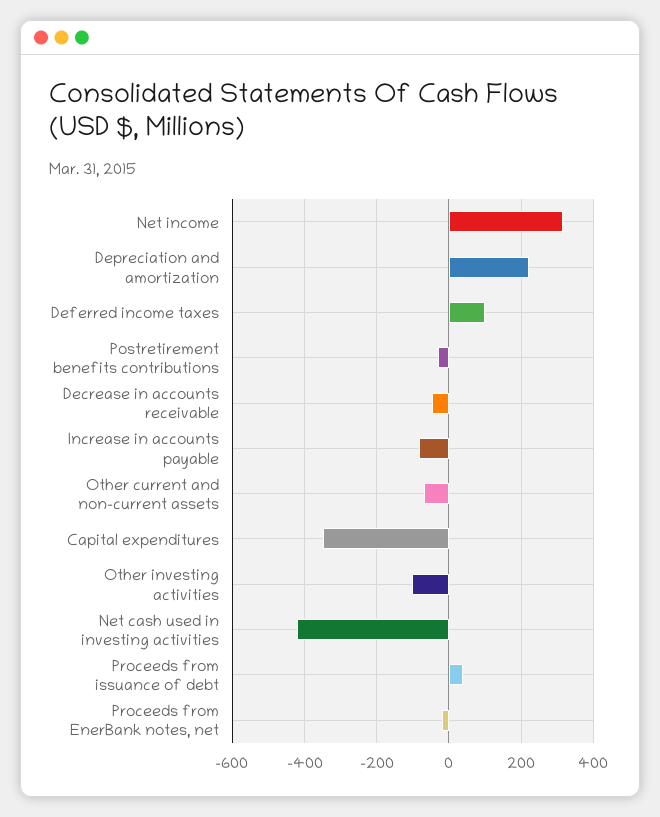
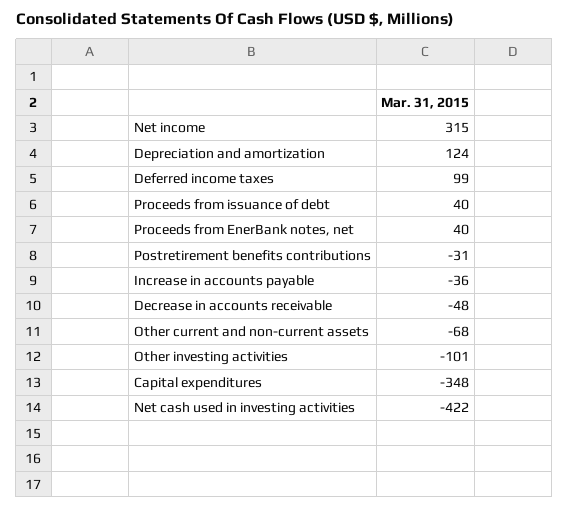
  {
    "Net income": 315,
-   "Depreciation and amortization": 220,
+   "Depreciation and amortization": 124,
    "Deferred income taxes": 99,
    "Postretirement benefits contributions": -31,
    "Decrease in accounts receivable": -48,
-   "Increase in accounts payable": -80,
+   "Increase in accounts payable": -36,
    "Other current and non-current assets": -68,
    "Capital expenditures": -348,
    "Other investing activities": -101,
    "Net cash used in investing activities": -422,
    "Proceeds from issuance of debt": 40,
-   "Proceeds from EnerBank notes, net": -20
+   "Proceeds from EnerBank notes, net": 40
  }

